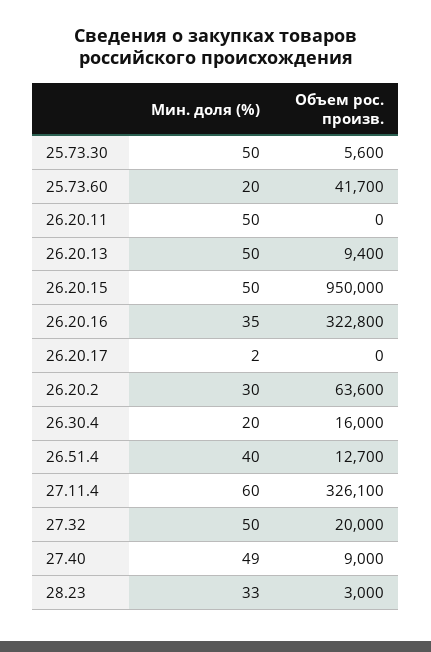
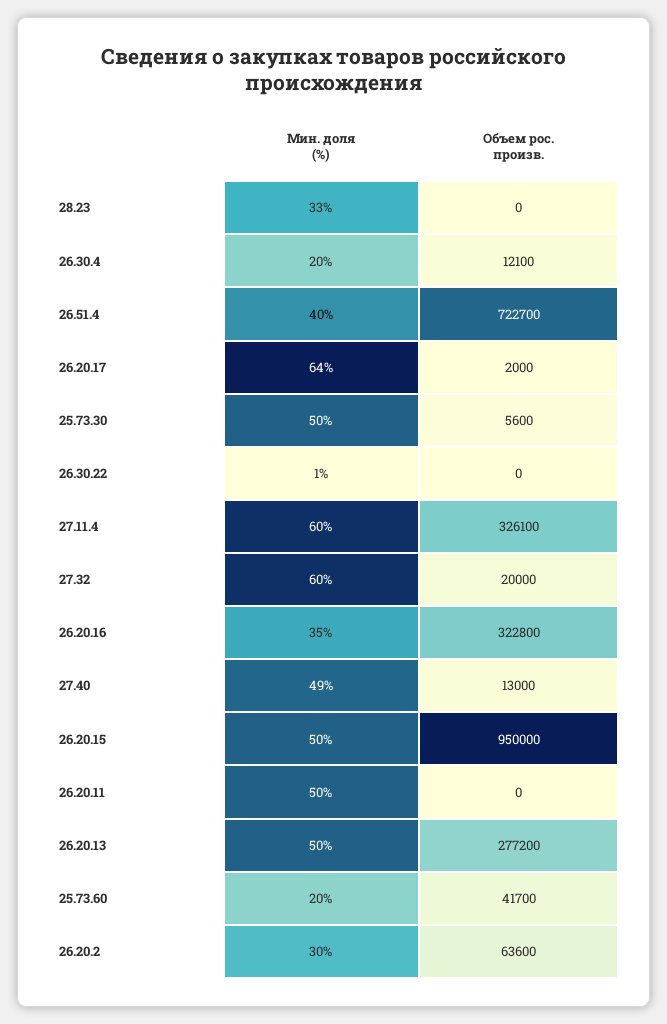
  {
    "Мин. доля (%)": {
      "25.73.30": 50,
      "25.73.60": 20,
      "26.20.11": 50,
      "26.20.13": 50,
      "26.20.15": 50,
      "26.20.16": 35,
-     "26.20.17": 2,
+     "26.20.17": 64,
      "26.20.2": 30,
      "26.30.4": 20,
      "26.51.4": 40,
      "27.11.4": 60,
-     "27.32": 50,
+     "27.32": 60,
      "27.40": 49,
-     "28.23": 33
+     "28.23": 33,
+     "26.30.22": 1
    },
    "Объем рос. произв.": {
      "25.73.30": 5600,
      "25.73.60": 41700,
      "26.20.11": 0,
-     "26.20.13": 9400,
+     "26.20.13": 277200,
      "26.20.15": 950000,
      "26.20.16": 322800,
-     "26.20.17": 0,
+     "26.20.17": 2000,
      "26.20.2": 63600,
-     "26.30.4": 16000,
+     "26.30.4": 12100,
-     "26.51.4": 12700,
+     "26.51.4": 722700,
      "27.11.4": 326100,
      "27.32": 20000,
-     "27.40": 9000,
+     "27.40": 13000,
-     "28.23": 3000
+     "28.23": 0,
+     "26.30.22": 0
    }
  }

